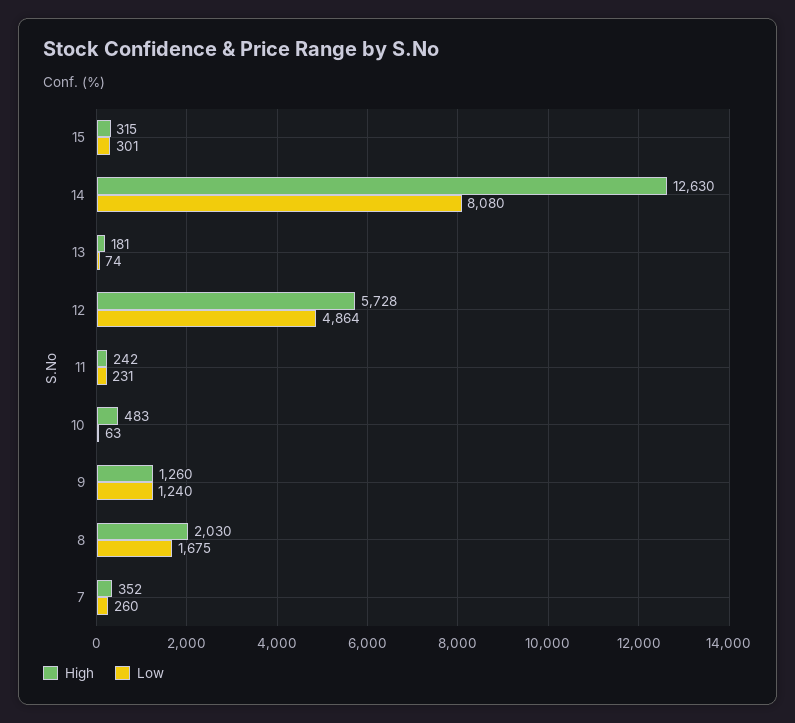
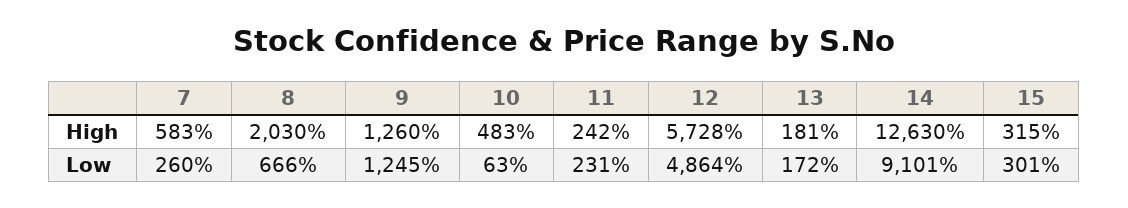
  {
    "High": {
      "15": 315,
      "14": 12630,
      "13": 181,
      "12": 5728,
      "11": 242,
      "10": 483,
      "9": 1260,
      "8": 2030,
-     "7": 352
+     "7": 583
    },
    "Low": {
      "15": 301,
-     "14": 8080,
+     "14": 9101,
-     "13": 74,
+     "13": 172,
      "12": 4864,
      "11": 231,
      "10": 63,
-     "9": 1240,
+     "9": 1245,
-     "8": 1675,
+     "8": 666,
      "7": 260
    }
  }

